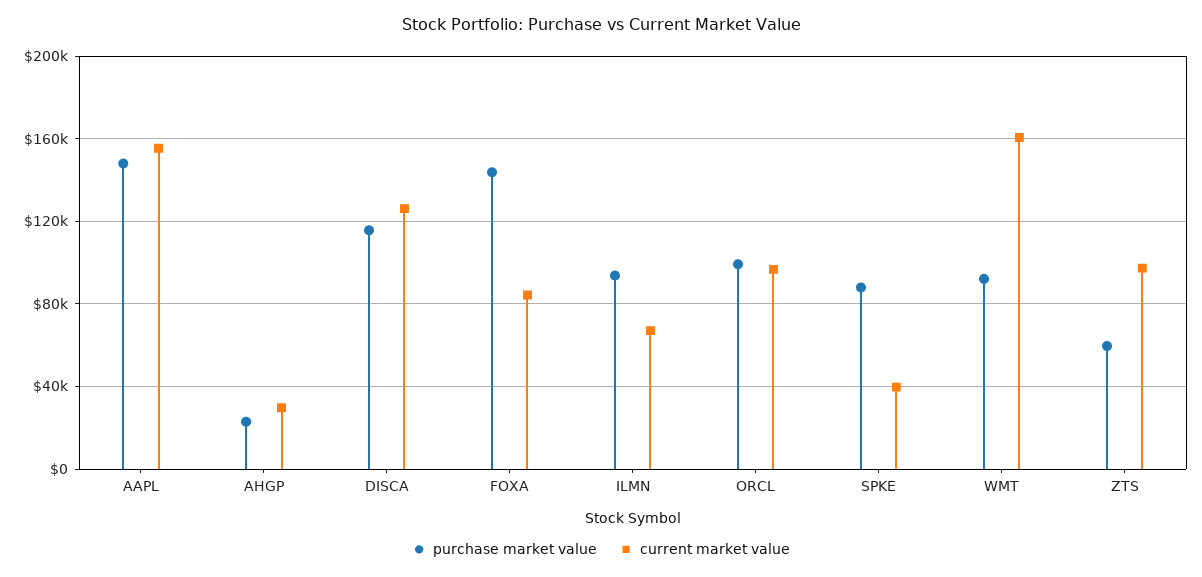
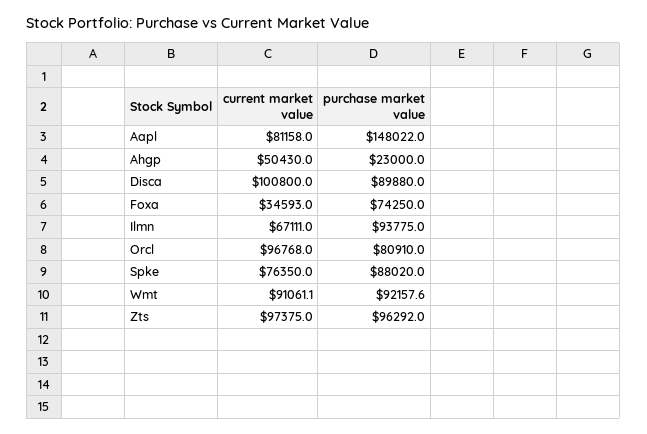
  {
    "purchase market value": {
      "AAPL": 148022,
      "AHGP": 23000,
-     "DISCA": 115000,
+     "DISCA": 89880,
-     "FOXA": 145000,
+     "FOXA": 74250,
      "ILMN": 93775,
-     "ORCL": 100000,
+     "ORCL": 80910,
      "SPKE": 88020,
      "WMT": 92157.6,
-     "ZTS": 60000
+     "ZTS": 96292
    },
    "current market value": {
-     "AAPL": 155000,
+     "AAPL": 81158,
-     "AHGP": 30000,
+     "AHGP": 50430,
-     "DISCA": 125000,
+     "DISCA": 100800,
-     "FOXA": 85000,
+     "FOXA": 34593,
      "ILMN": 67111,
      "ORCL": 96768,
-     "SPKE": 40000,
+     "SPKE": 76350,
-     "WMT": 160000,
+     "WMT": 91061.1,
      "ZTS": 97375
    }
  }

